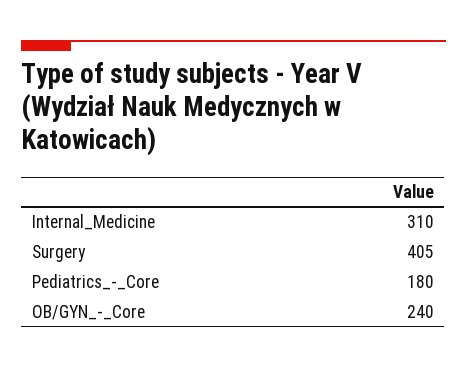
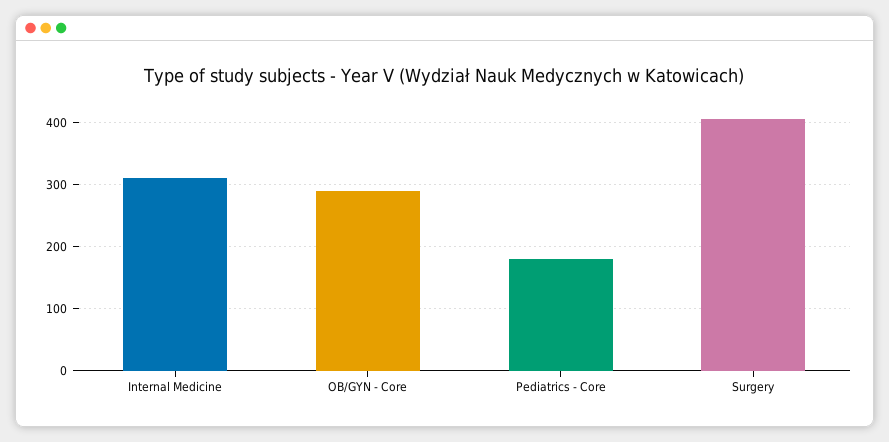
  {
    "Internal_Medicine": 310,
    "Surgery": 405,
    "Pediatrics_-_Core": 180,
-   "OB/GYN_-_Core": 240
+   "OB/GYN_-_Core": 290
  }

